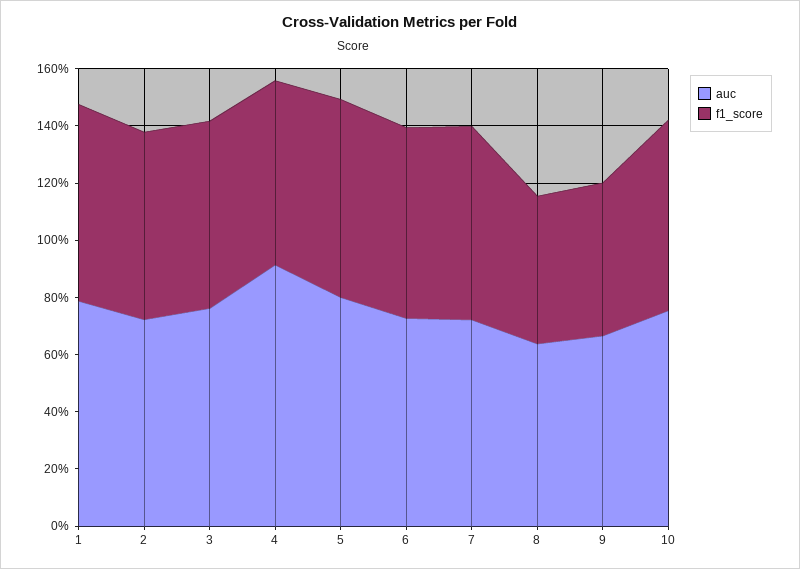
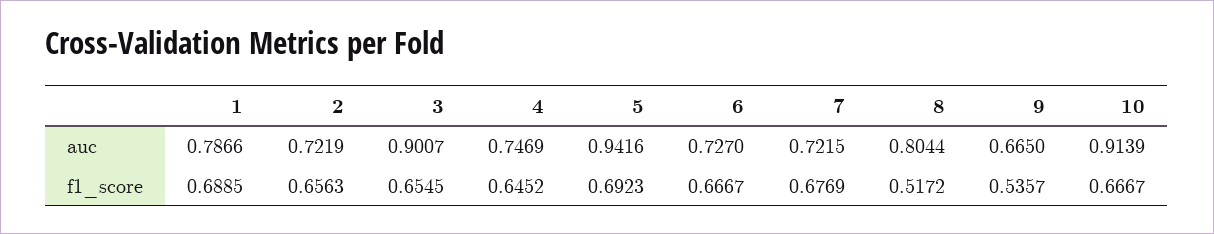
  {
    "auc": {
      "1": 0.7866,
      "2": 0.7219,
-     "3": 0.75,
+     "3": 0.9007,
-     "4": 0.9,
+     "4": 0.7469,
-     "5": 0.8,
+     "5": 0.9416,
      "6": 0.727,
      "7": 0.7215,
-     "8": 0.65,
+     "8": 0.8044,
      "9": 0.665,
-     "10": 0.75
+     "10": 0.9139
    },
    "f1_score": {
      "1": 0.6885,
      "2": 0.6563,
      "3": 0.6545,
      "4": 0.6452,
      "5": 0.6923,
      "6": 0.6667,
      "7": 0.6769,
      "8": 0.5172,
      "9": 0.5357,
      "10": 0.6667
    }
  }

